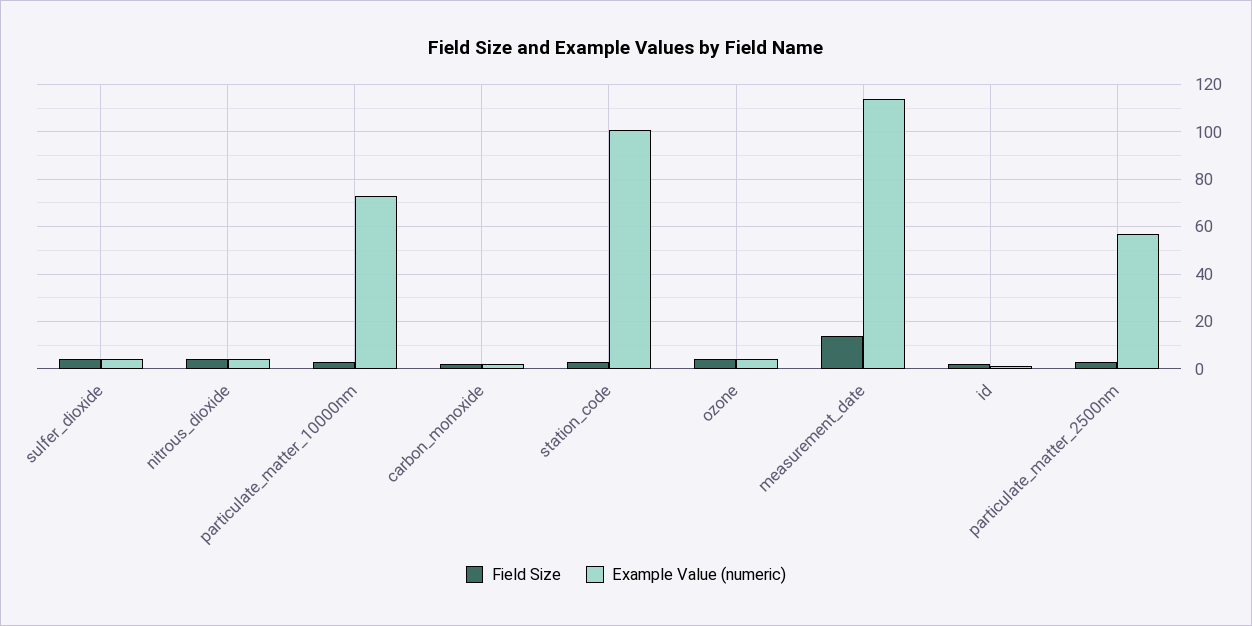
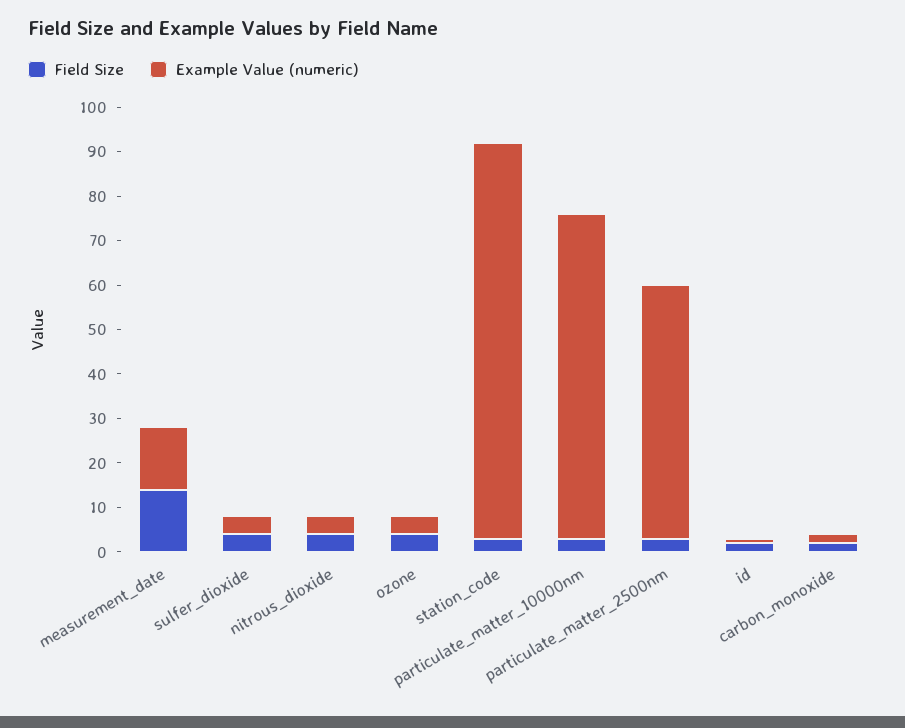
  {
    "Field Size": {
      "sulfer_dioxide": 5,
      "nitrous_dioxide": 5,
      "particulate_matter_10000nm": 5,
      "carbon_monoxide": 0,
      "station_code": 5,
      "ozone": 5,
      "measurement_date": 15,
      "id": 0,
      "particulate_matter_2500nm": 5
    },
    "Example Value (numeric)": {
      "sulfer_dioxide": 5,
      "nitrous_dioxide": 5,
      "particulate_matter_10000nm": 75,
      "carbon_monoxide": 0,
-     "station_code": 100,
+     "station_code": 90,
      "ozone": 5,
-     "measurement_date": 115,
+     "measurement_date": 15,
      "id": 0,
      "particulate_matter_2500nm": 55
    }
  }

